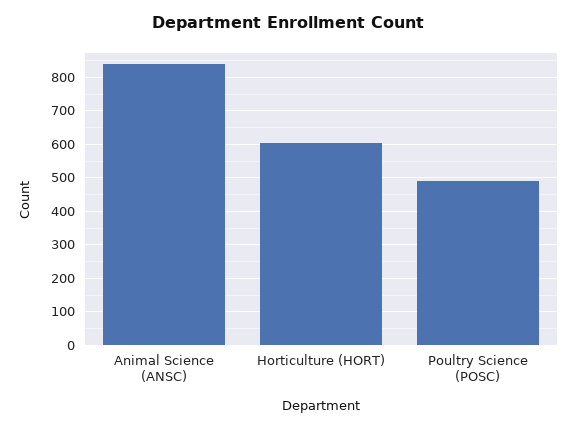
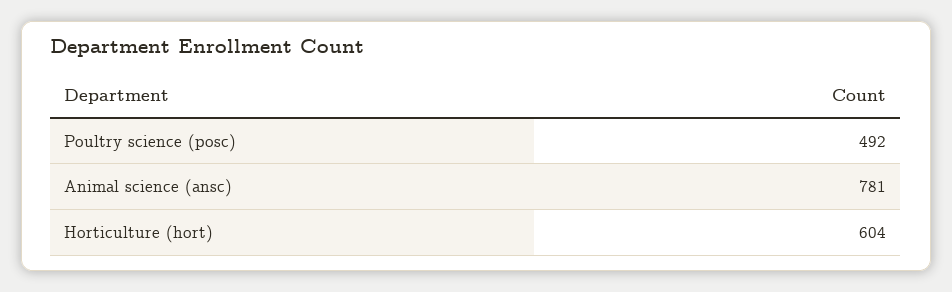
  {
-   "Animal Science (ANSC)": 840,
+   "Animal Science (ANSC)": 781,
    "Horticulture (HORT)": 604,
    "Poultry Science (POSC)": 492
  }

